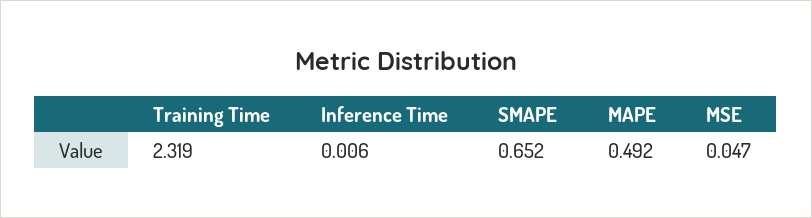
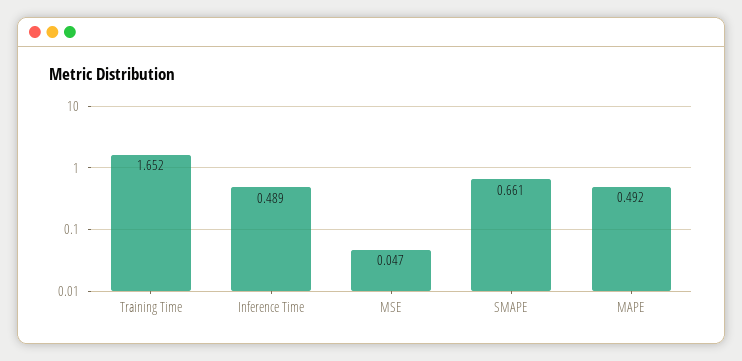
  {
-   "Training Time": 2.319,
+   "Training Time": 1.652,
-   "Inference Time": 0.006,
+   "Inference Time": 0.489,
-   "SMAPE": 0.652,
+   "SMAPE": 0.661,
    "MAPE": 0.492,
    "MSE": 0.047
  }

